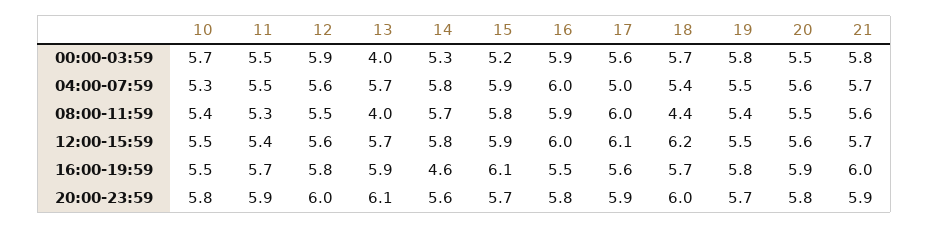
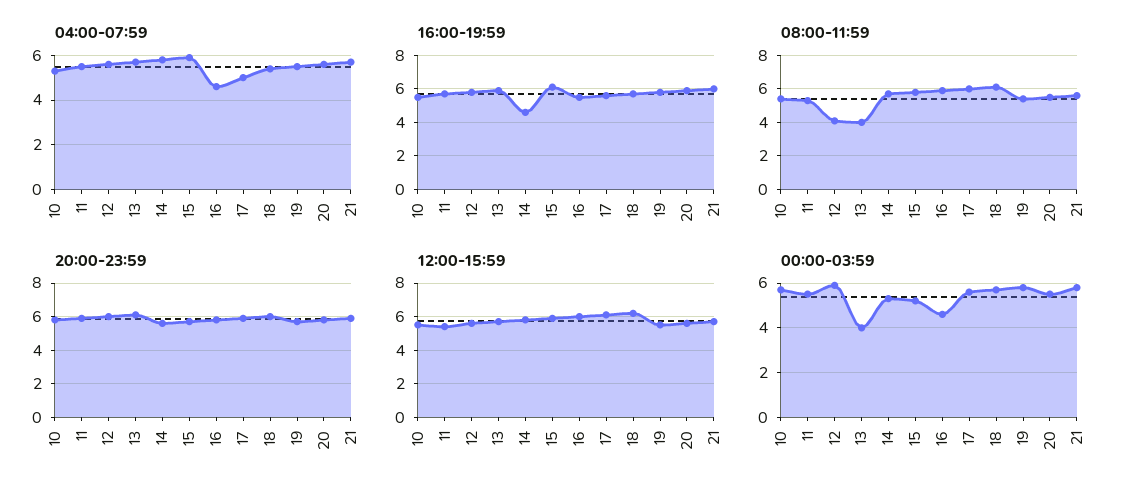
  {
    "00:00-03:59": {
      "10": 5.7,
      "11": 5.5,
      "12": 5.9,
      "13": 4,
      "14": 5.3,
      "15": 5.2,
-     "16": 5.9,
+     "16": 4.5,
      "17": 5.6,
      "18": 5.7,
      "19": 5.8,
      "20": 5.5,
      "21": 5.8
    },
    "04:00-07:59": {
      "10": 5.3,
      "11": 5.5,
      "12": 5.6,
      "13": 5.7,
      "14": 5.8,
      "15": 5.9,
-     "16": 6,
+     "16": 4.5,
      "17": 5,
      "18": 5.4,
      "19": 5.5,
      "20": 5.6,
      "21": 5.7
    },
    "08:00-11:59": {
      "10": 5.4,
      "11": 5.3,
-     "12": 5.5,
+     "12": 4,
      "13": 4,
      "14": 5.7,
      "15": 5.8,
      "16": 5.9,
      "17": 6,
-     "18": 4.4,
+     "18": 6,
      "19": 5.4,
      "20": 5.5,
      "21": 5.6
    },
    "12:00-15:59": {
      "10": 5.5,
      "11": 5.4,
      "12": 5.6,
      "13": 5.7,
      "14": 5.8,
      "15": 5.9,
      "16": 6,
      "17": 6.1,
      "18": 6.2,
      "19": 5.5,
      "20": 5.6,
      "21": 5.7
    },
    "16:00-19:59": {
      "10": 5.5,
      "11": 5.7,
      "12": 5.8,
      "13": 5.9,
      "14": 4.6,
      "15": 6.1,
      "16": 5.5,
      "17": 5.6,
      "18": 5.7,
      "19": 5.8,
      "20": 5.9,
      "21": 6
    },
    "20:00-23:59": {
      "10": 5.8,
      "11": 5.9,
      "12": 6,
      "13": 6.1,
      "14": 5.6,
      "15": 5.7,
      "16": 5.8,
      "17": 5.9,
      "18": 6,
      "19": 5.7,
      "20": 5.8,
      "21": 5.9
    }
  }

